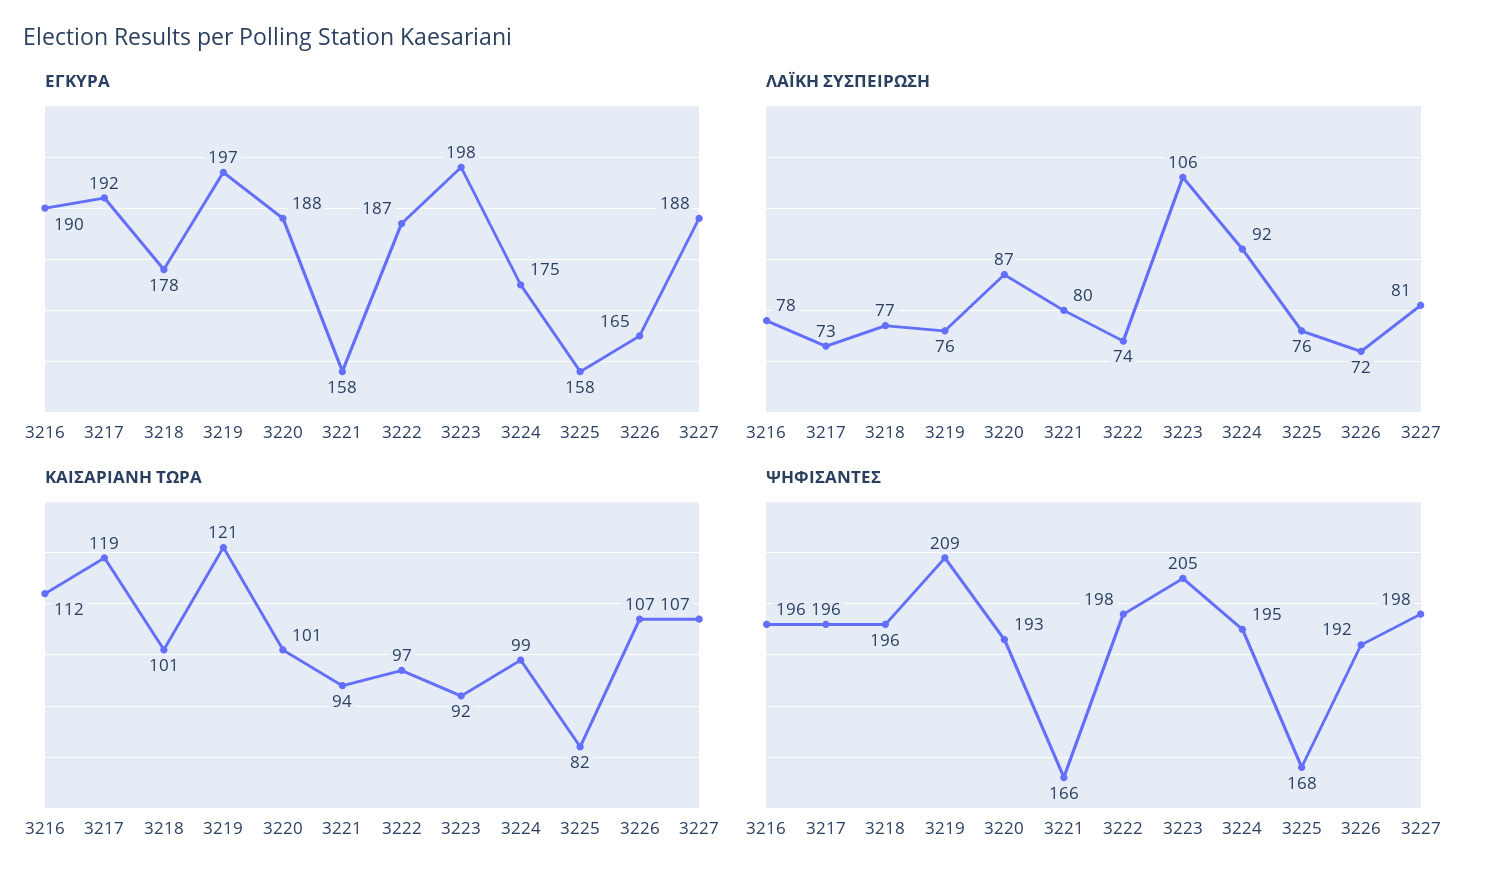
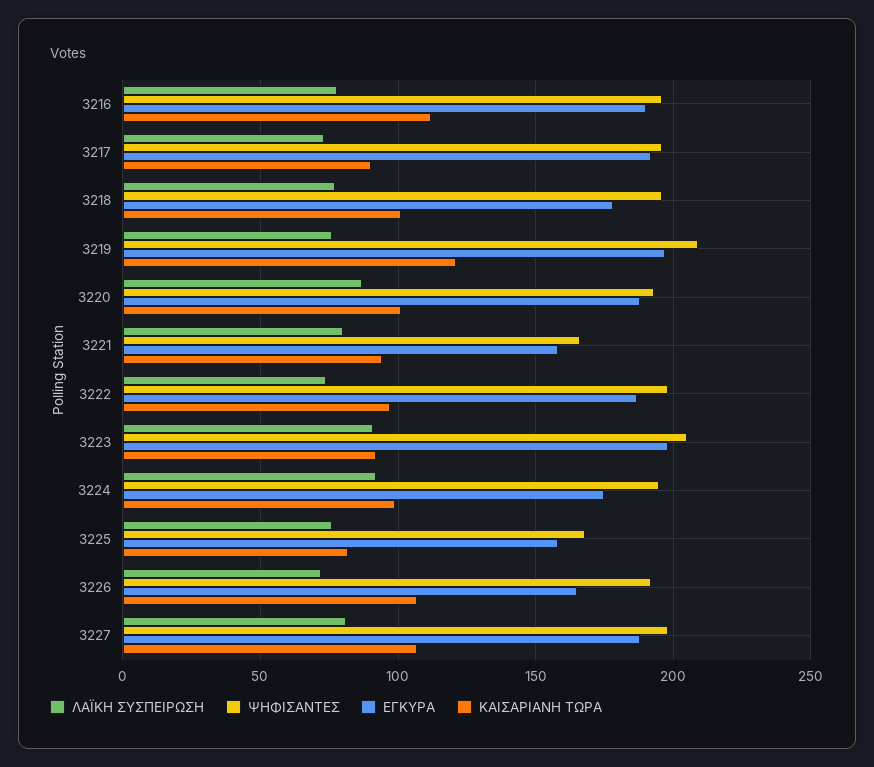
  {
    "ΕΓΚΥΡΑ": {
      "3216": 190,
      "3217": 192,
      "3218": 178,
      "3219": 197,
      "3220": 188,
      "3221": 158,
      "3222": 187,
      "3223": 198,
      "3224": 175,
      "3225": 158,
      "3226": 165,
      "3227": 188
    },
    "ΛΑΪΚΗ ΣΥΣΠΕΙΡΩΣΗ": {
      "3216": 78,
      "3217": 73,
      "3218": 77,
      "3219": 76,
      "3220": 87,
      "3221": 80,
      "3222": 74,
-     "3223": 106,
+     "3223": 90,
      "3224": 92,
      "3225": 76,
      "3226": 72,
      "3227": 81
    },
    "ΚΑΙΣΑΡΙΑΝΗ ΤΩΡΑ": {
      "3216": 112,
-     "3217": 119,
+     "3217": 90,
      "3218": 101,
      "3219": 121,
      "3220": 101,
      "3221": 94,
      "3222": 97,
      "3223": 92,
      "3224": 99,
      "3225": 82,
      "3226": 107,
      "3227": 107
    },
    "ΨΗΦΙΣΑΝΤΕΣ": {
      "3216": 196,
      "3217": 196,
      "3218": 196,
      "3219": 209,
      "3220": 193,
      "3221": 166,
      "3222": 198,
      "3223": 205,
      "3224": 195,
      "3225": 168,
      "3226": 192,
      "3227": 198
    }
  }

